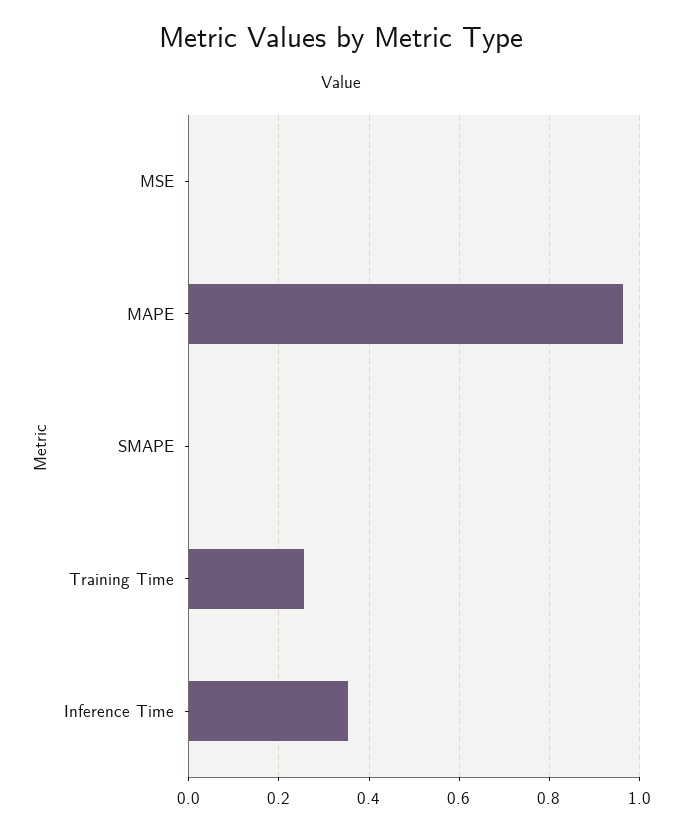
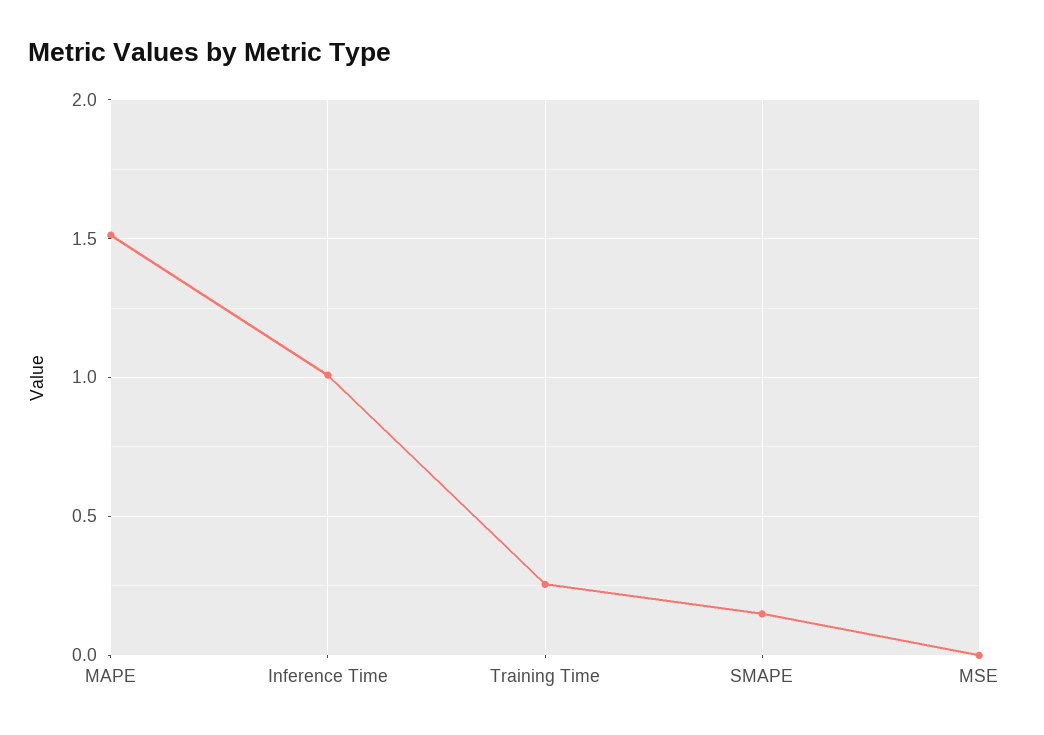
  {
    "MSE": 0,
-   "MAPE": 0.96,
+   "MAPE": 1.5,
-   "SMAPE": 0,
+   "SMAPE": 0.15,
    "Training Time": 0.26,
-   "Inference Time": 0.36
+   "Inference Time": 1
  }

